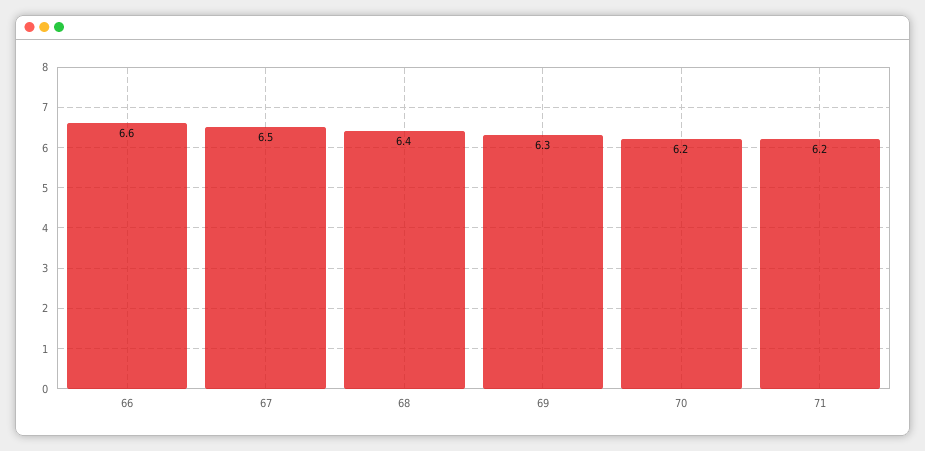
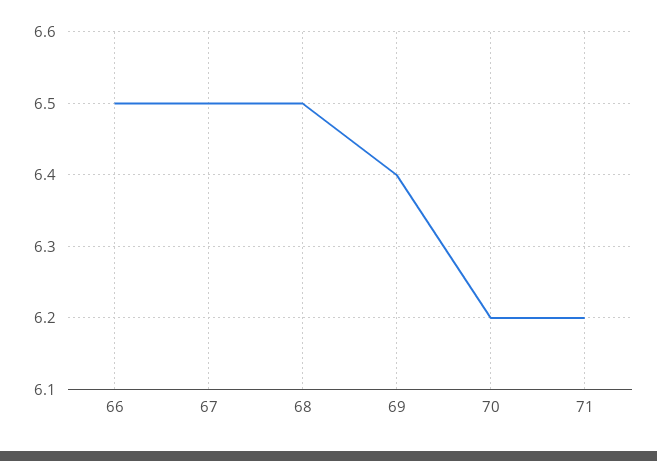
  {
-   "66": 6.6,
+   "66": 6.5,
    "67": 6.5,
-   "68": 6.4,
+   "68": 6.5,
-   "69": 6.3,
+   "69": 6.4,
    "70": 6.2,
    "71": 6.2
  }

